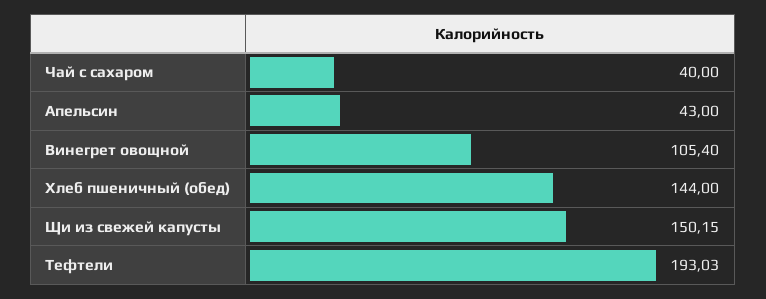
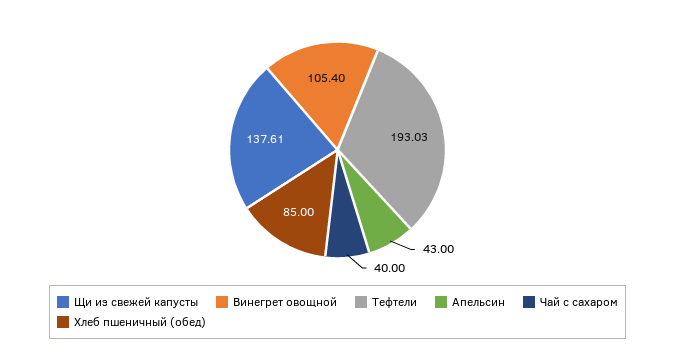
  {
    "Чай с сахаром": 40,
    "Апельсин": 43,
    "Винегрет овощной": 105.4,
-   "Хлеб пшеничный (обед)": 144,
+   "Хлеб пшеничный (обед)": 85,
-   "Щи из свежей капусты": 150.15,
+   "Щи из свежей капусты": 137.61,
    "Тефтели": 193.03
  }

